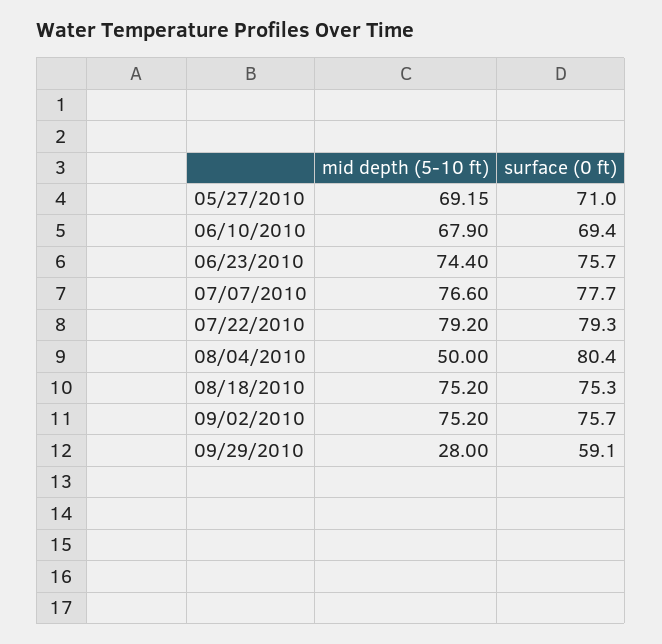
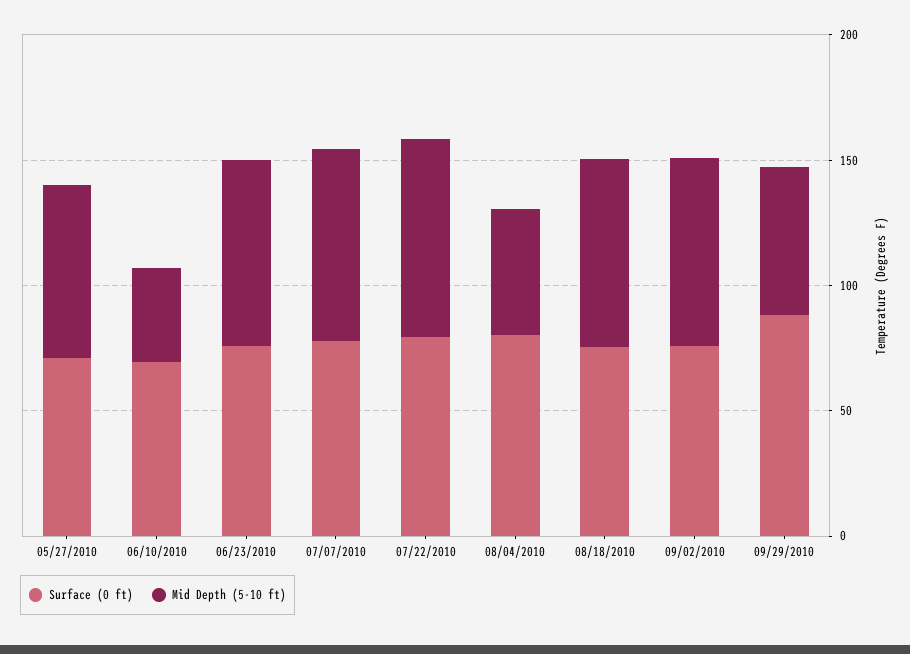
  {
    "mid depth (5-10 ft)": {
      "05/27/2010": 69.15,
-     "06/10/2010": 67.9,
+     "06/10/2010": 40,
      "06/23/2010": 74.4,
      "07/07/2010": 76.6,
      "07/22/2010": 79.2,
      "08/04/2010": 50,
      "08/18/2010": 75.2,
      "09/02/2010": 75.2,
-     "09/29/2010": 28
+     "09/29/2010": 60
    },
    "surface (0 ft)": {
      "05/27/2010": 71,
      "06/10/2010": 69.4,
      "06/23/2010": 75.7,
      "07/07/2010": 77.7,
      "07/22/2010": 79.3,
      "08/04/2010": 80.4,
      "08/18/2010": 75.3,
      "09/02/2010": 75.7,
-     "09/29/2010": 59.1
+     "09/29/2010": 90
    }
  }

